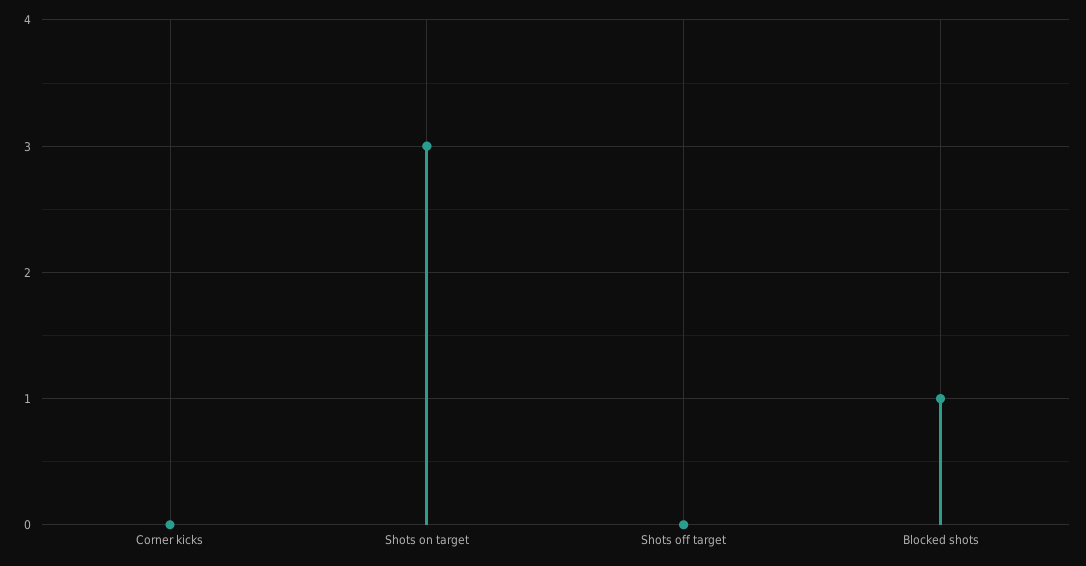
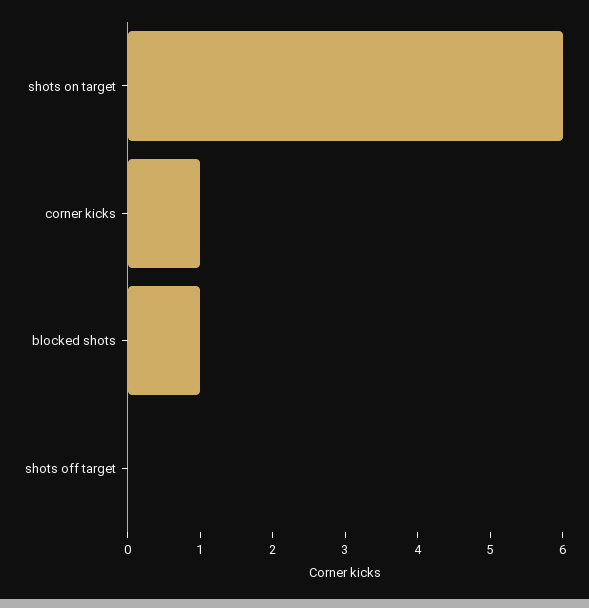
  {
-   "Corner kicks": 0,
+   "Corner kicks": 1,
-   "Shots on target": 3,
+   "Shots on target": 6,
    "Shots off target": 0,
    "Blocked shots": 1
  }

